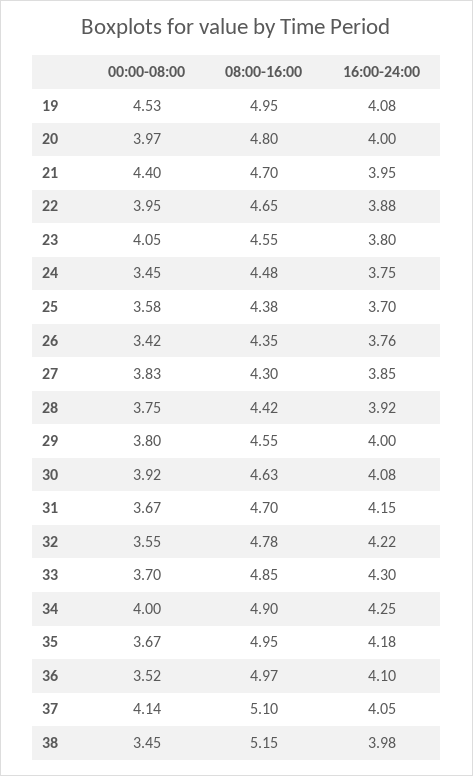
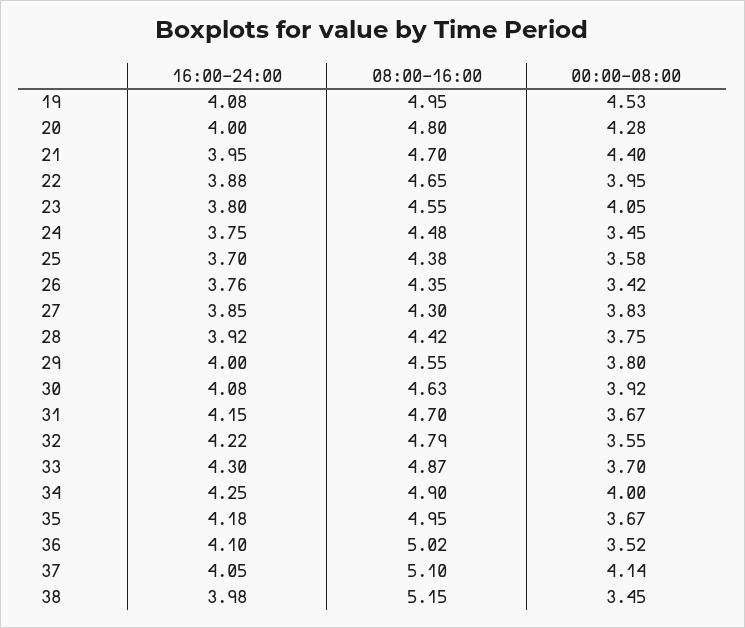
  {
    "00:00-08:00": {
      "19": 4.53,
-     "20": 3.97,
+     "20": 4.28,
      "21": 4.4,
      "22": 3.95,
      "23": 4.05,
      "24": 3.45,
      "25": 3.58,
      "26": 3.42,
      "27": 3.83,
      "28": 3.75,
      "29": 3.8,
      "30": 3.92,
      "31": 3.67,
      "32": 3.55,
      "33": 3.7,
      "34": 4,
      "35": 3.67,
      "36": 3.52,
      "37": 4.14,
      "38": 3.45
    },
    "08:00-16:00": {
      "19": 4.95,
      "20": 4.8,
      "21": 4.7,
      "22": 4.65,
      "23": 4.55,
      "24": 4.48,
      "25": 4.38,
      "26": 4.35,
      "27": 4.3,
      "28": 4.42,
      "29": 4.55,
      "30": 4.63,
      "31": 4.7,
-     "32": 4.78,
+     "32": 4.79,
-     "33": 4.85,
+     "33": 4.87,
      "34": 4.9,
      "35": 4.95,
-     "36": 4.97,
+     "36": 5.02,
      "37": 5.1,
      "38": 5.15
    },
    "16:00-24:00": {
      "19": 4.08,
      "20": 4,
      "21": 3.95,
      "22": 3.88,
      "23": 3.8,
      "24": 3.75,
      "25": 3.7,
      "26": 3.76,
      "27": 3.85,
      "28": 3.92,
      "29": 4,
      "30": 4.08,
      "31": 4.15,
      "32": 4.22,
      "33": 4.3,
      "34": 4.25,
      "35": 4.18,
      "36": 4.1,
      "37": 4.05,
      "38": 3.98
    }
  }

